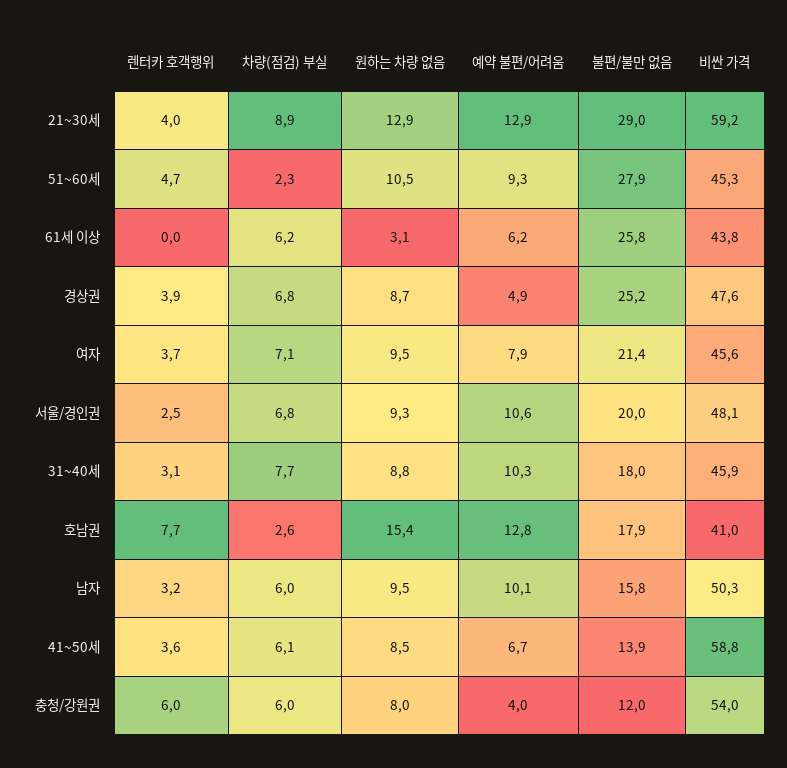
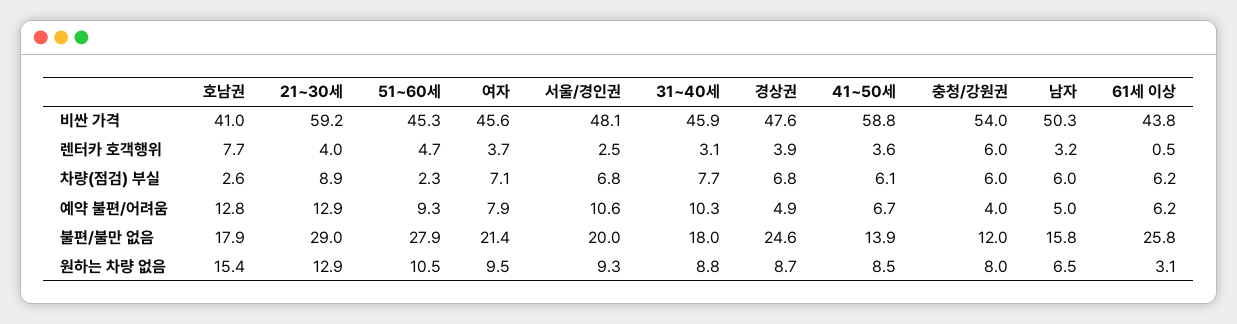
  {
    "렌터카 호객행위": {
      "21~30세": 4,
      "51~60세": 4.7,
-     "61세 이상": 0,
+     "61세 이상": 0.5,
      "경상권": 3.9,
      "여자": 3.7,
      "서울/경인권": 2.5,
      "31~40세": 3.1,
      "호남권": 7.7,
      "남자": 3.2,
      "41~50세": 3.6,
      "충청/강원권": 6
    },
    "차량(점검) 부실": {
      "21~30세": 8.9,
      "51~60세": 2.3,
      "61세 이상": 6.2,
      "경상권": 6.8,
      "여자": 7.1,
      "서울/경인권": 6.8,
      "31~40세": 7.7,
      "호남권": 2.6,
      "남자": 6,
      "41~50세": 6.1,
      "충청/강원권": 6
    },
    "원하는 차량 없음": {
      "21~30세": 12.9,
      "51~60세": 10.5,
      "61세 이상": 3.1,
      "경상권": 8.7,
      "여자": 9.5,
      "서울/경인권": 9.3,
      "31~40세": 8.8,
      "호남권": 15.4,
-     "남자": 9.5,
+     "남자": 6.5,
      "41~50세": 8.5,
      "충청/강원권": 8
    },
    "예약 불편/어려움": {
      "21~30세": 12.9,
      "51~60세": 9.3,
      "61세 이상": 6.2,
      "경상권": 4.9,
      "여자": 7.9,
      "서울/경인권": 10.6,
      "31~40세": 10.3,
      "호남권": 12.8,
-     "남자": 10.1,
+     "남자": 5,
      "41~50세": 6.7,
      "충청/강원권": 4
    },
    "불편/불만 없음": {
      "21~30세": 29,
      "51~60세": 27.9,
      "61세 이상": 25.8,
-     "경상권": 25.2,
+     "경상권": 24.6,
      "여자": 21.4,
      "서울/경인권": 20,
      "31~40세": 18,
      "호남권": 17.9,
      "남자": 15.8,
      "41~50세": 13.9,
      "충청/강원권": 12
    },
    "비싼 가격": {
      "21~30세": 59.2,
      "51~60세": 45.3,
      "61세 이상": 43.8,
      "경상권": 47.6,
      "여자": 45.6,
      "서울/경인권": 48.1,
      "31~40세": 45.9,
      "호남권": 41,
      "남자": 50.3,
      "41~50세": 58.8,
      "충청/강원권": 54
    }
  }

